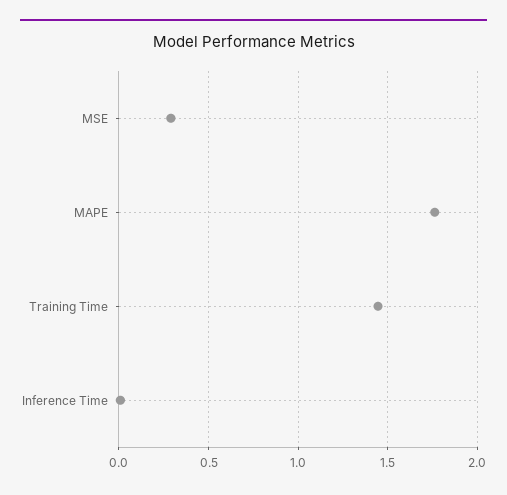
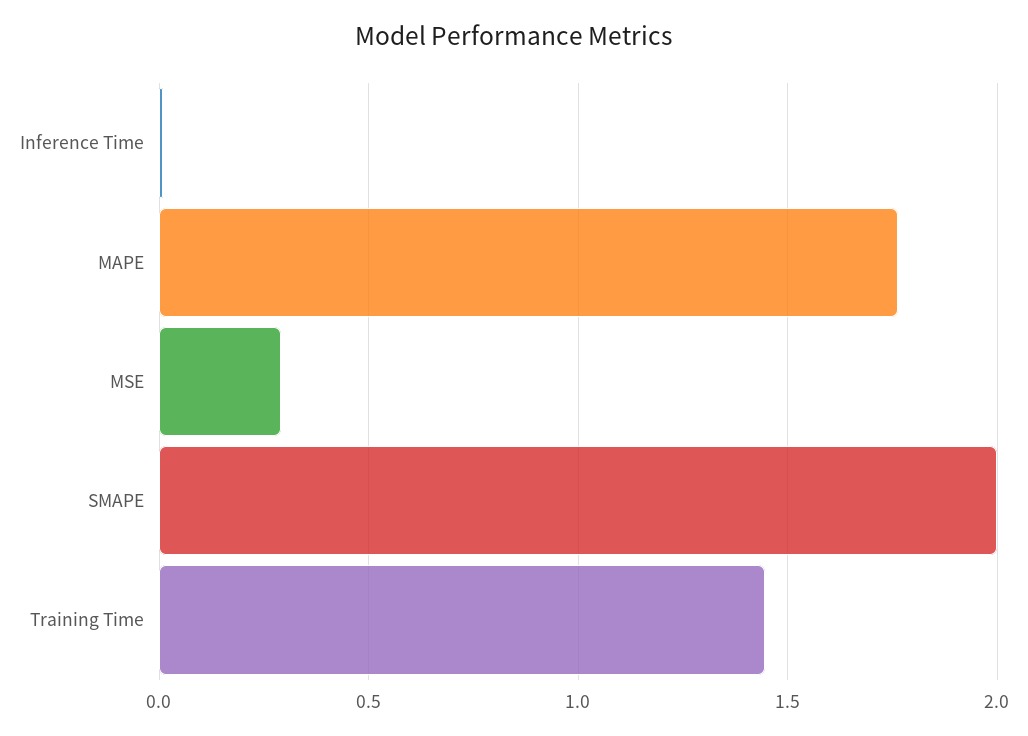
  {
    "MSE": 0.3,
    "MAPE": 1.75,
    "Training Time": 1.45,
-   "Inference Time": 0
+   "Inference Time": 0,
+   "SMAPE": 2
  }

